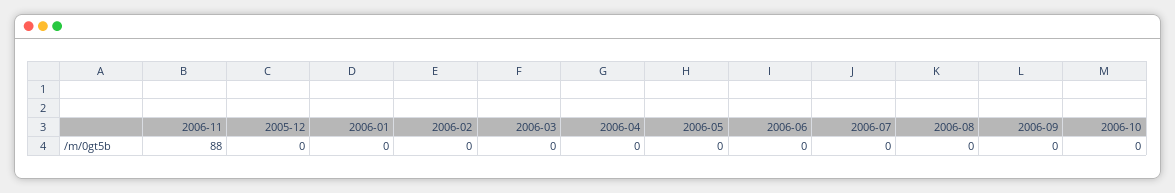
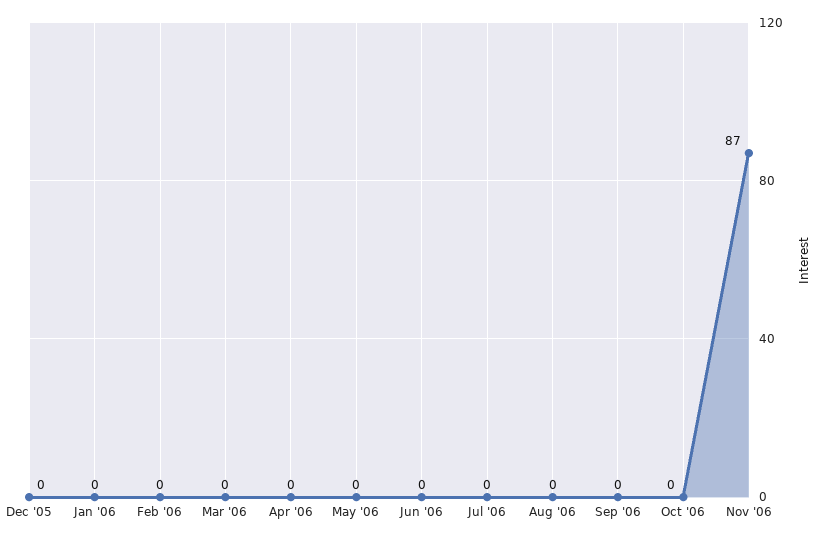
  {
-   "2006-11": 88,
+   "2006-11": 87,
    "2005-12": 0,
    "2006-01": 0,
    "2006-02": 0,
    "2006-03": 0,
    "2006-04": 0,
    "2006-05": 0,
    "2006-06": 0,
    "2006-07": 0,
    "2006-08": 0,
    "2006-09": 0,
    "2006-10": 0
  }

